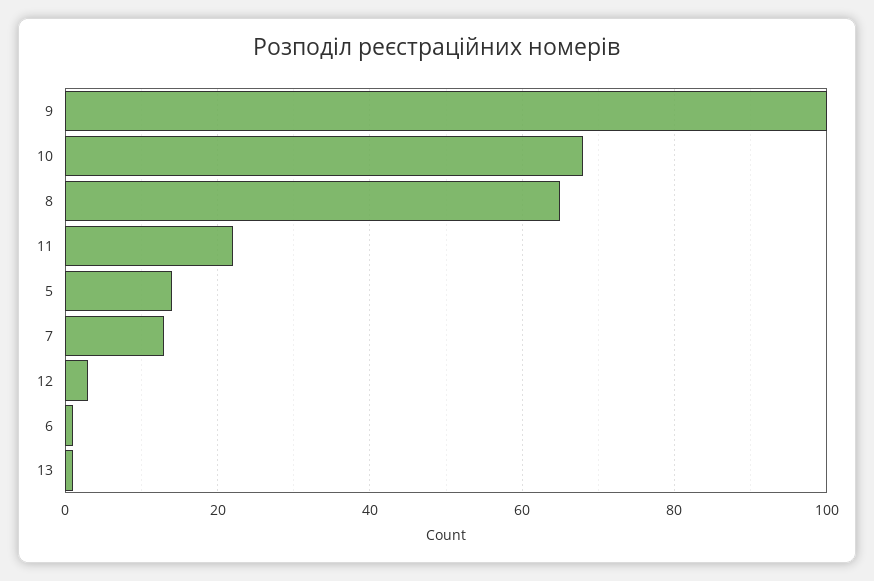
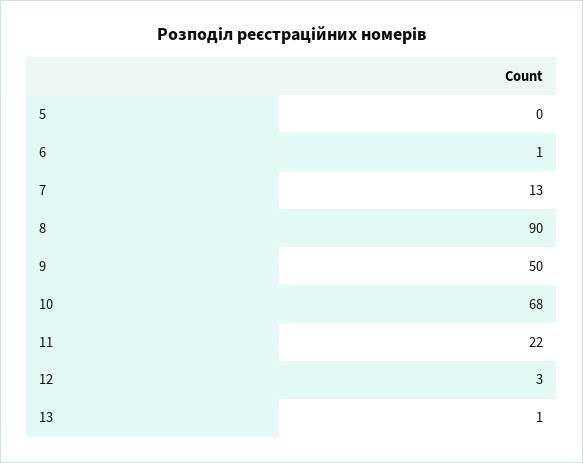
  {
-   "9": 100,
+   "9": 50,
    "10": 68,
-   "8": 65,
+   "8": 90,
    "11": 22,
-   "5": 15,
+   "5": 0,
    "7": 13,
    "12": 3,
    "6": 1,
    "13": 1
  }

